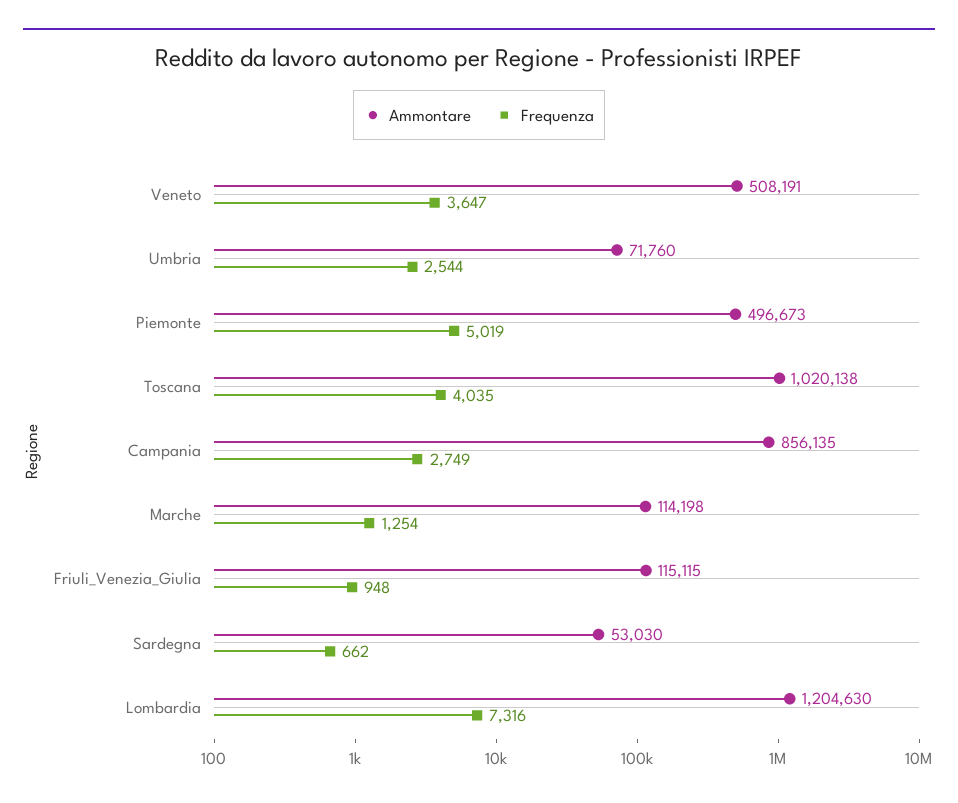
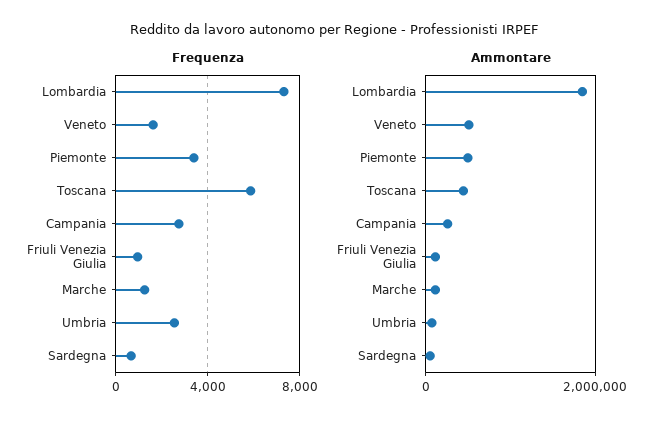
  {
    "Ammontare": {
      "Veneto": 508191,
      "Umbria": 71760,
      "Piemonte": 496673,
-     "Toscana": 1020138,
+     "Toscana": 400000,
-     "Campania": 856135,
+     "Campania": 200000,
      "Marche": 114198,
      "Friuli_Venezia_Giulia": 115115,
      "Sardegna": 53030,
-     "Lombardia": 1204630
+     "Lombardia": 1800000
    },
    "Frequenza": {
-     "Veneto": 3647,
+     "Veneto": 1500,
      "Umbria": 2544,
-     "Piemonte": 5019,
+     "Piemonte": 3500,
-     "Toscana": 4035,
+     "Toscana": 6000,
      "Campania": 2749,
      "Marche": 1254,
      "Friuli_Venezia_Giulia": 948,
      "Sardegna": 662,
      "Lombardia": 7316
    }
  }

